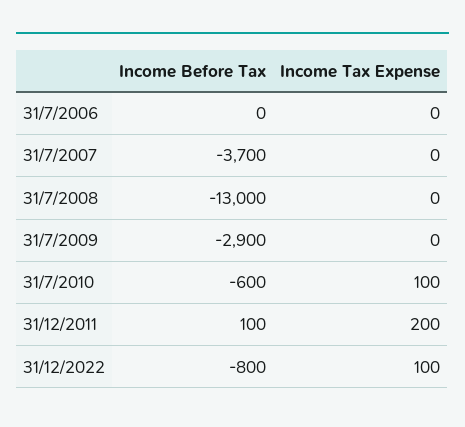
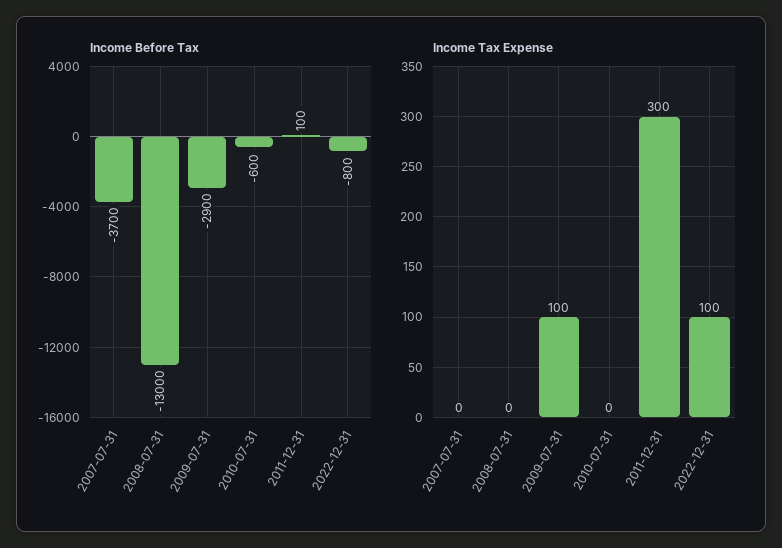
  {
    "Income Before Tax": {
-     "31/7/2006": 0,
      "31/7/2007": -3700,
      "31/7/2008": -13000,
      "31/7/2009": -2900,
      "31/7/2010": -600,
      "31/12/2011": 100,
      "31/12/2022": -800
    },
    "Income Tax Expense": {
-     "31/7/2006": 0,
      "31/7/2007": 0,
      "31/7/2008": 0,
-     "31/7/2009": 0,
+     "31/7/2009": 100,
-     "31/7/2010": 100,
+     "31/7/2010": 0,
-     "31/12/2011": 200,
+     "31/12/2011": 300,
      "31/12/2022": 100
    }
  }

